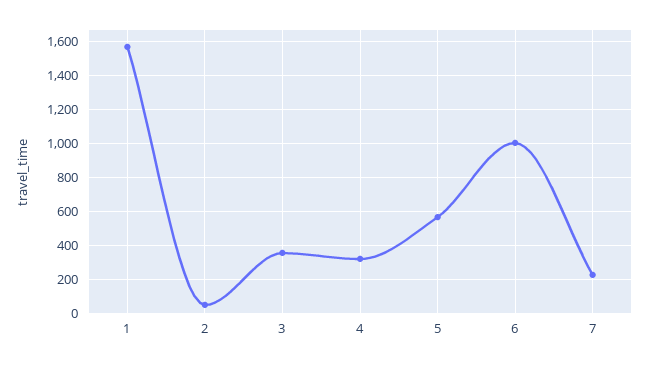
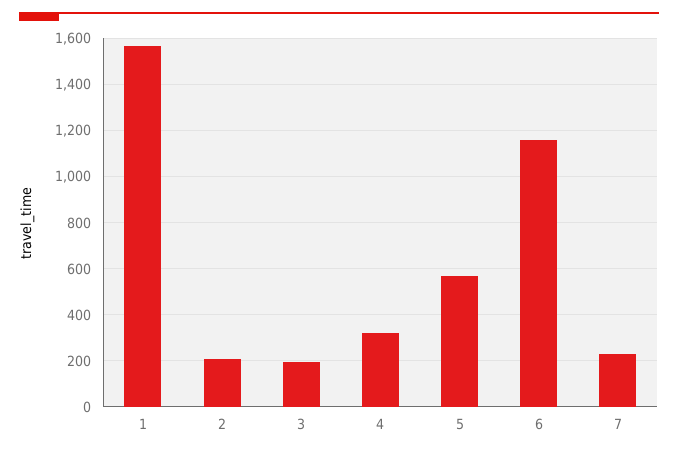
  {
    "1": 1550,
-   "2": 50,
+   "2": 200,
-   "3": 350,
+   "3": 200,
    "4": 300,
    "5": 550,
-   "6": 1000,
+   "6": 1150,
    "7": 250
  }

